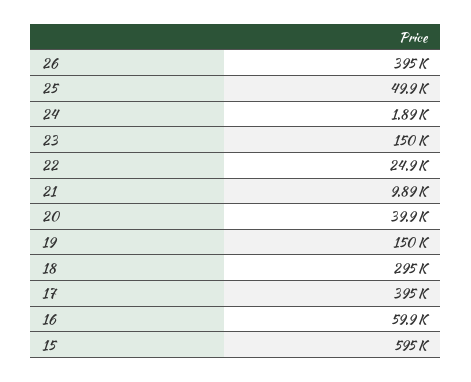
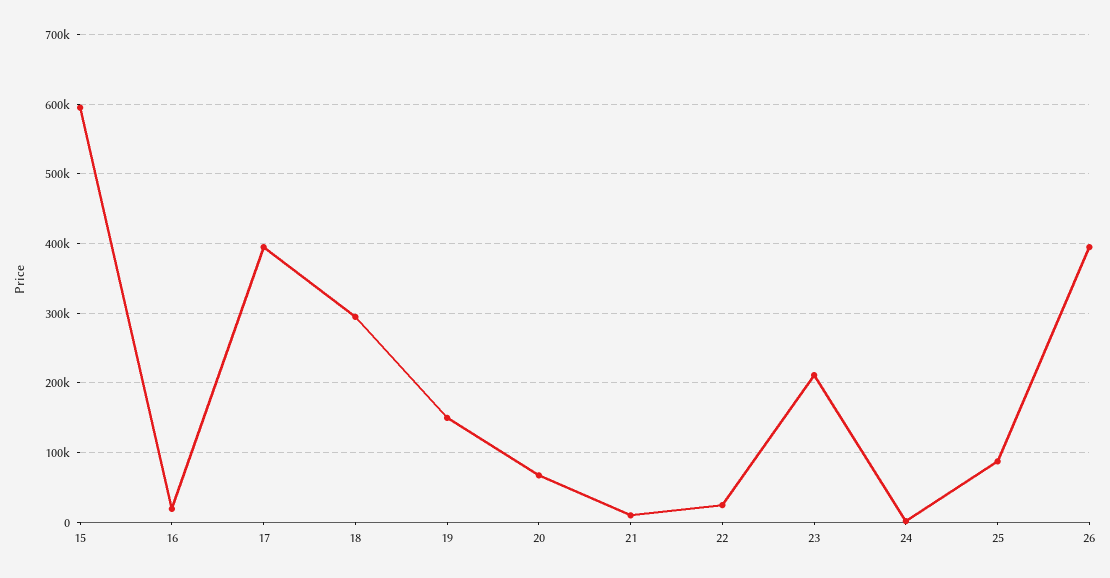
  {
    "26": 395000,
-   "25": 49900,
+   "25": 90000,
    "24": 1890,
-   "23": 150000,
+   "23": 210000,
    "22": 24900,
    "21": 9890,
-   "20": 39900,
+   "20": 70000,
    "19": 150000,
    "18": 295000,
    "17": 395000,
-   "16": 59900,
+   "16": 20000,
    "15": 595000
  }

